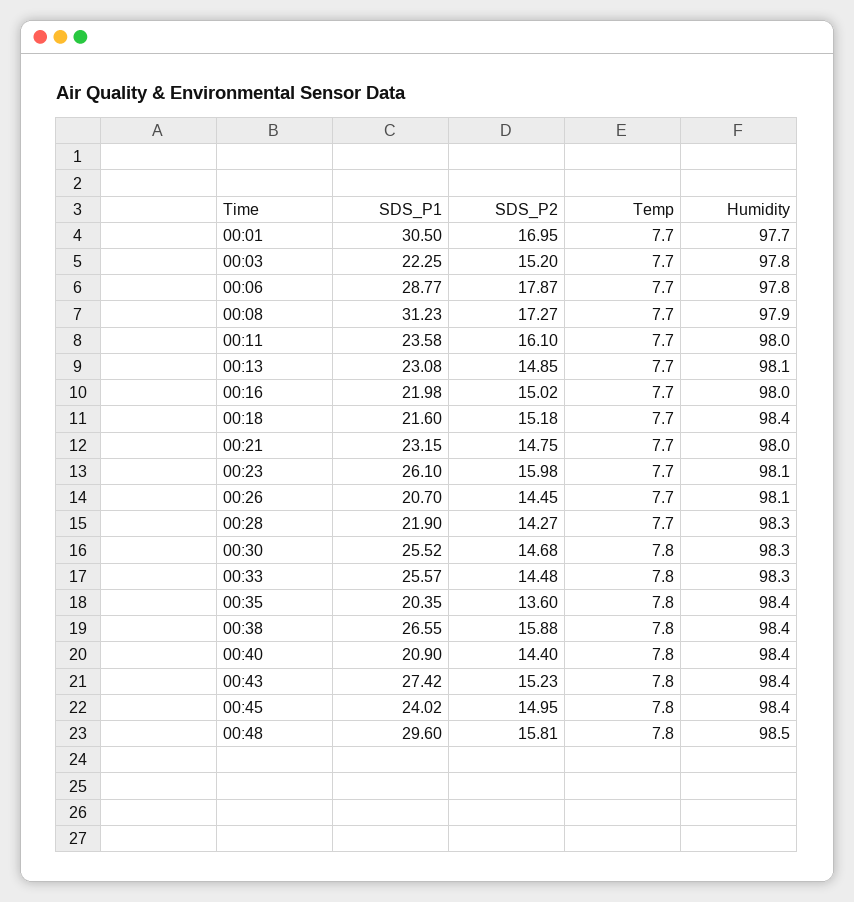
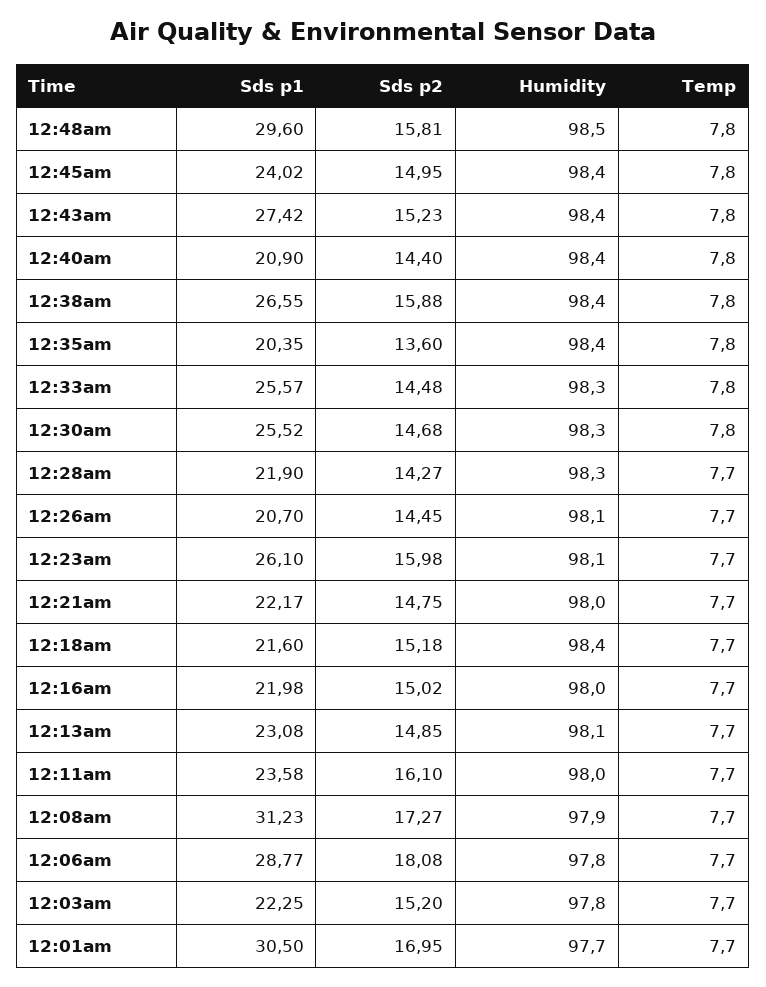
  {
    "SDS_P1": {
      "00:01": 30.5,
      "00:03": 22.25,
      "00:06": 28.77,
      "00:08": 31.23,
      "00:11": 23.58,
      "00:13": 23.08,
      "00:16": 21.98,
      "00:18": 21.6,
-     "00:21": 23.15,
+     "00:21": 22.17,
      "00:23": 26.1,
      "00:26": 20.7,
      "00:28": 21.9,
      "00:30": 25.52,
      "00:33": 25.57,
      "00:35": 20.35,
      "00:38": 26.55,
      "00:40": 20.9,
      "00:43": 27.42,
      "00:45": 24.02,
      "00:48": 29.6
    },
    "SDS_P2": {
      "00:01": 16.95,
      "00:03": 15.2,
-     "00:06": 17.87,
+     "00:06": 18.08,
      "00:08": 17.27,
      "00:11": 16.1,
      "00:13": 14.85,
      "00:16": 15.02,
      "00:18": 15.18,
      "00:21": 14.75,
      "00:23": 15.98,
      "00:26": 14.45,
      "00:28": 14.27,
      "00:30": 14.68,
      "00:33": 14.48,
      "00:35": 13.6,
      "00:38": 15.88,
      "00:40": 14.4,
      "00:43": 15.23,
      "00:45": 14.95,
      "00:48": 15.81
    },
    "Temp": {
      "00:01": 7.7,
      "00:03": 7.7,
      "00:06": 7.7,
      "00:08": 7.7,
      "00:11": 7.7,
      "00:13": 7.7,
      "00:16": 7.7,
      "00:18": 7.7,
      "00:21": 7.7,
      "00:23": 7.7,
      "00:26": 7.7,
      "00:28": 7.7,
      "00:30": 7.8,
      "00:33": 7.8,
      "00:35": 7.8,
      "00:38": 7.8,
      "00:40": 7.8,
      "00:43": 7.8,
      "00:45": 7.8,
      "00:48": 7.8
    },
    "Humidity": {
      "00:01": 97.7,
      "00:03": 97.8,
      "00:06": 97.8,
      "00:08": 97.9,
      "00:11": 98,
      "00:13": 98.1,
      "00:16": 98,
      "00:18": 98.4,
      "00:21": 98,
      "00:23": 98.1,
      "00:26": 98.1,
      "00:28": 98.3,
      "00:30": 98.3,
      "00:33": 98.3,
      "00:35": 98.4,
      "00:38": 98.4,
      "00:40": 98.4,
      "00:43": 98.4,
      "00:45": 98.4,
      "00:48": 98.5
    }
  }

